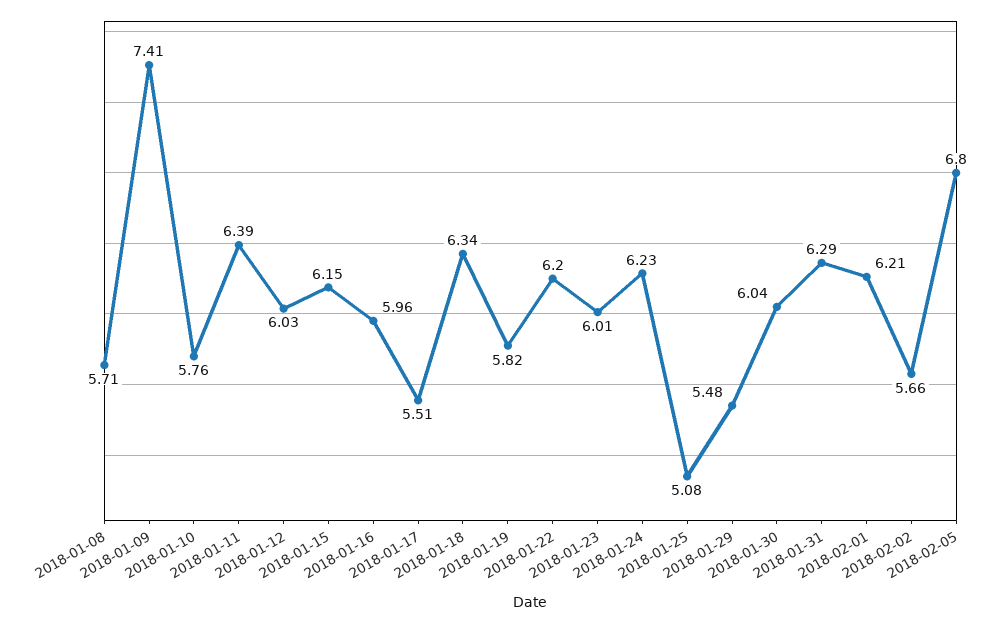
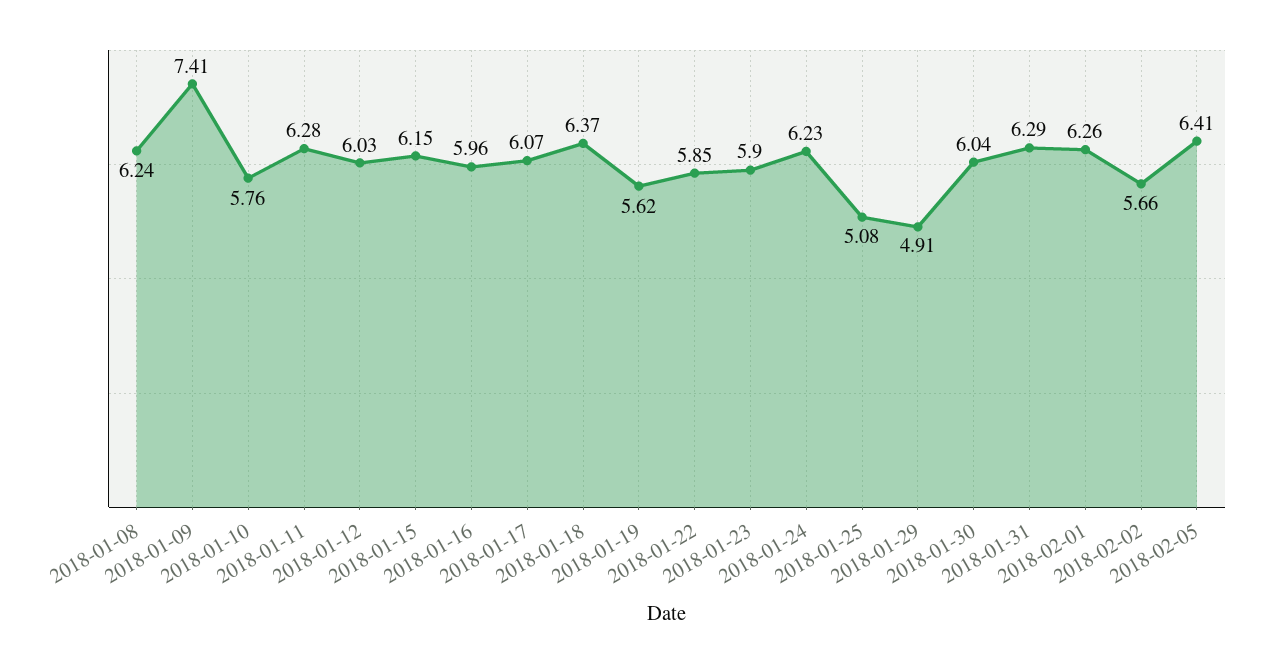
  {
-   "2018-01-08": 5.71,
+   "2018-01-08": 6.24,
    "2018-01-09": 7.41,
    "2018-01-10": 5.76,
-   "2018-01-11": 6.39,
+   "2018-01-11": 6.28,
    "2018-01-12": 6.03,
    "2018-01-15": 6.15,
    "2018-01-16": 5.96,
-   "2018-01-17": 5.51,
+   "2018-01-17": 6.07,
-   "2018-01-18": 6.34,
+   "2018-01-18": 6.37,
-   "2018-01-19": 5.82,
+   "2018-01-19": 5.62,
-   "2018-01-22": 6.2,
+   "2018-01-22": 5.85,
-   "2018-01-23": 6.01,
+   "2018-01-23": 5.9,
    "2018-01-24": 6.23,
    "2018-01-25": 5.08,
-   "2018-01-29": 5.48,
+   "2018-01-29": 4.91,
    "2018-01-30": 6.04,
    "2018-01-31": 6.29,
-   "2018-02-01": 6.21,
+   "2018-02-01": 6.26,
    "2018-02-02": 5.66,
-   "2018-02-05": 6.8
+   "2018-02-05": 6.41
  }

